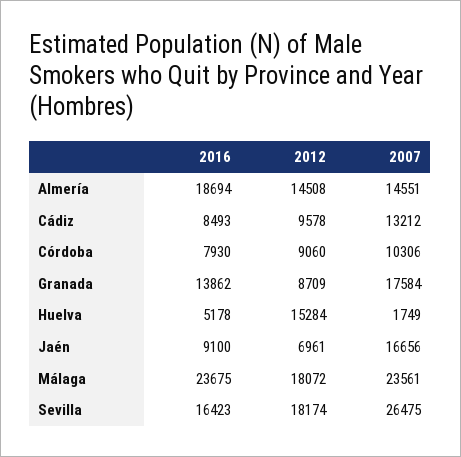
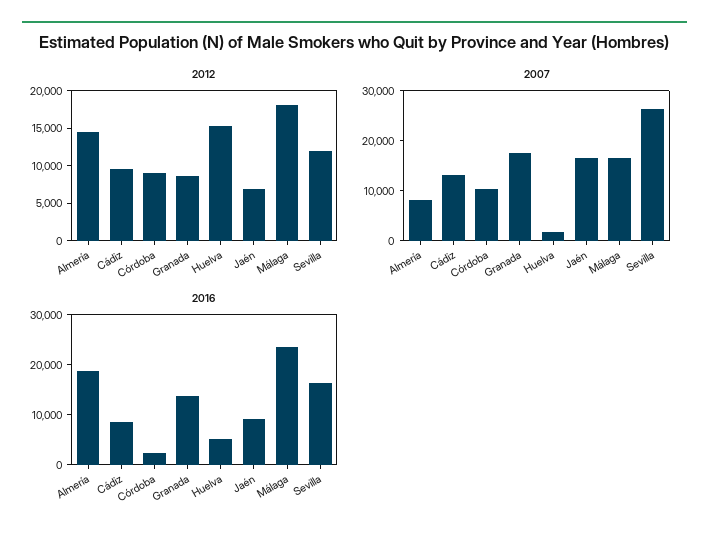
  {
    "2016": {
      "Almería": 18694,
      "Cádiz": 8493,
-     "Córdoba": 7930,
+     "Córdoba": 2000,
      "Granada": 13862,
      "Huelva": 5178,
      "Jaén": 9100,
      "Málaga": 23675,
      "Sevilla": 16423
    },
    "2012": {
      "Almería": 14508,
      "Cádiz": 9578,
      "Córdoba": 9060,
      "Granada": 8709,
      "Huelva": 15284,
      "Jaén": 6961,
      "Málaga": 18072,
-     "Sevilla": 18174
+     "Sevilla": 12500
    },
    "2007": {
-     "Almería": 14551,
+     "Almería": 8000,
      "Cádiz": 13212,
      "Córdoba": 10306,
      "Granada": 17584,
      "Huelva": 1749,
      "Jaén": 16656,
-     "Málaga": 23561,
+     "Málaga": 16000,
      "Sevilla": 26475
    }
  }

